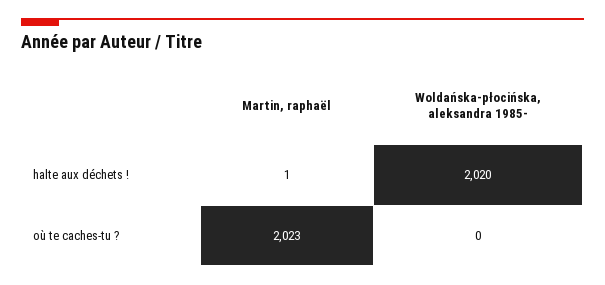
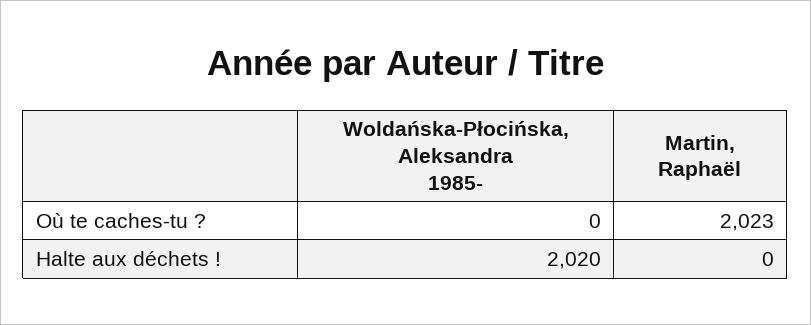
  {
    "Martin, raphaël": {
-     "halte aux déchets !": 1,
+     "halte aux déchets !": 0,
      "où te caches-tu ?": 2023
    },
    "Woldańska-płocińska, aleksandra 1985-": {
      "halte aux déchets !": 2020,
      "où te caches-tu ?": 0
    }
  }

